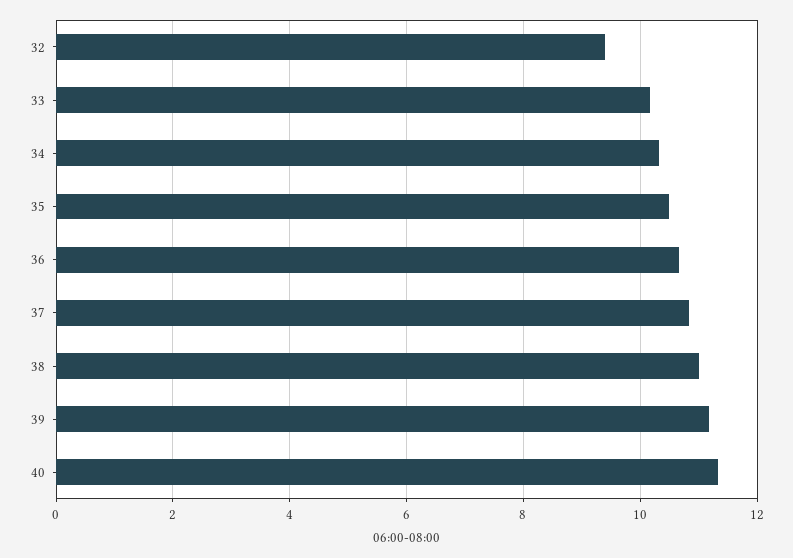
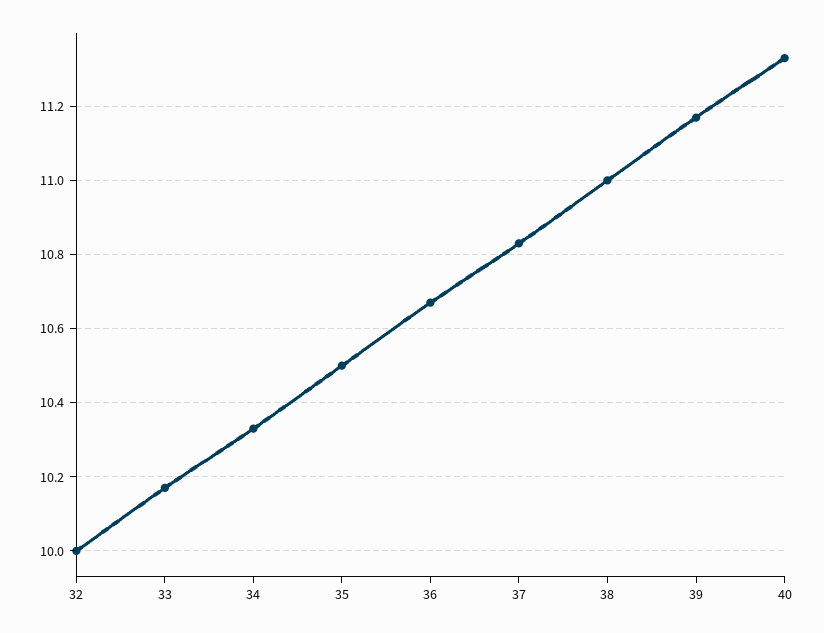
  {
-   "32": 9.4,
+   "32": 10,
    "33": 10.15,
    "34": 10.35,
    "35": 10.5,
    "36": 10.65,
    "37": 10.85,
    "38": 11,
    "39": 11.15,
    "40": 11.35
  }

